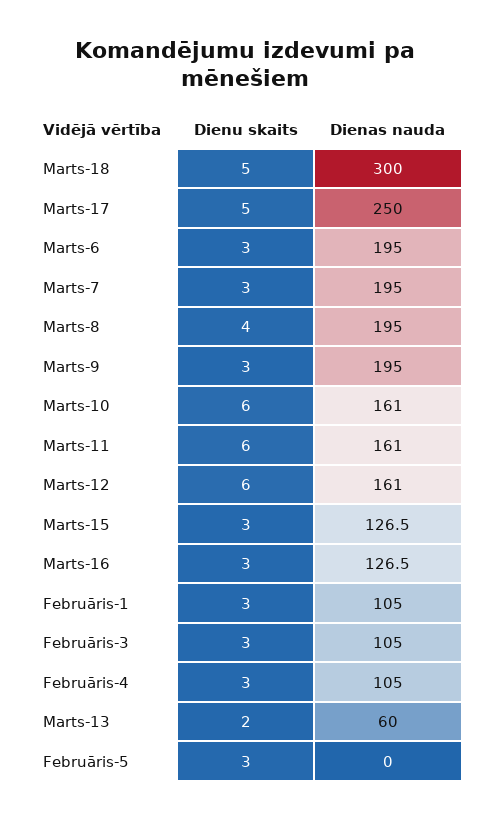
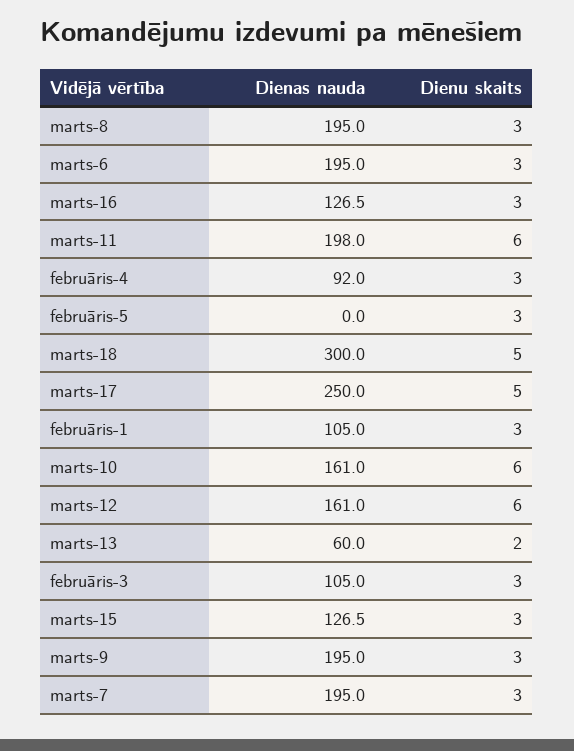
  {
    "Dienu skaits": {
      "Marts-18": 5,
      "Marts-17": 5,
      "Marts-6": 3,
      "Marts-7": 3,
-     "Marts-8": 4,
+     "Marts-8": 3,
      "Marts-9": 3,
      "Marts-10": 6,
      "Marts-11": 6,
      "Marts-12": 6,
      "Marts-15": 3,
      "Marts-16": 3,
      "Februāris-1": 3,
      "Februāris-3": 3,
      "Februāris-4": 3,
      "Marts-13": 2,
      "Februāris-5": 3
    },
    "Dienas nauda": {
      "Marts-18": 300,
      "Marts-17": 250,
      "Marts-6": 195,
      "Marts-7": 195,
      "Marts-8": 195,
      "Marts-9": 195,
      "Marts-10": 161,
-     "Marts-11": 161,
+     "Marts-11": 198,
      "Marts-12": 161,
      "Marts-15": 126.5,
      "Marts-16": 126.5,
      "Februāris-1": 105,
      "Februāris-3": 105,
-     "Februāris-4": 105,
+     "Februāris-4": 92,
      "Marts-13": 60,
      "Februāris-5": 0
    }
  }

